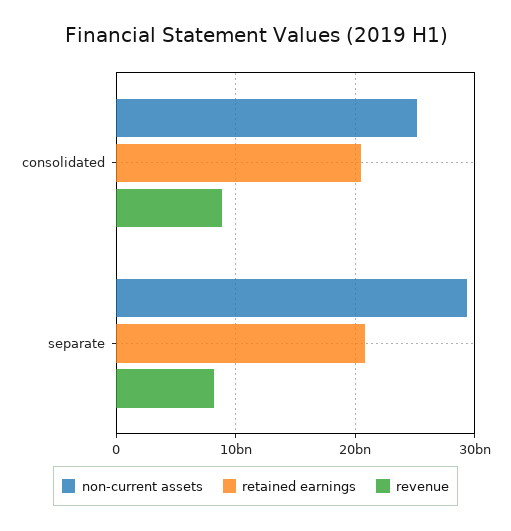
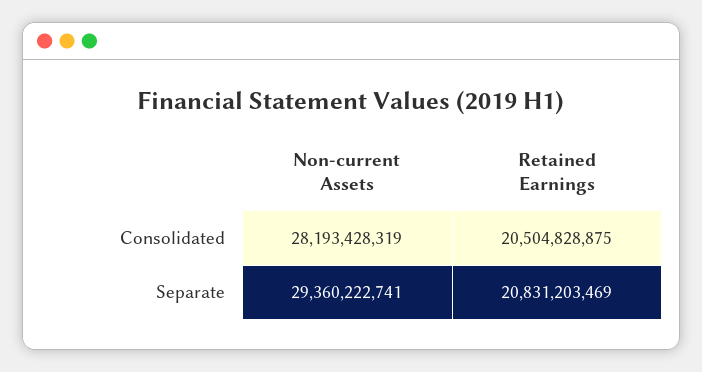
  {
    "non-current assets": {
-     "consolidated": 25000000000,
+     "consolidated": 28193428319,
      "separate": 29360222741
    },
    "retained earnings": {
      "consolidated": 20504828875,
      "separate": 20831203469
-   },
+   }
-   "revenue": {
-     "consolidated": 9000000000,
-     "separate": 8000000000
-   }
  }

